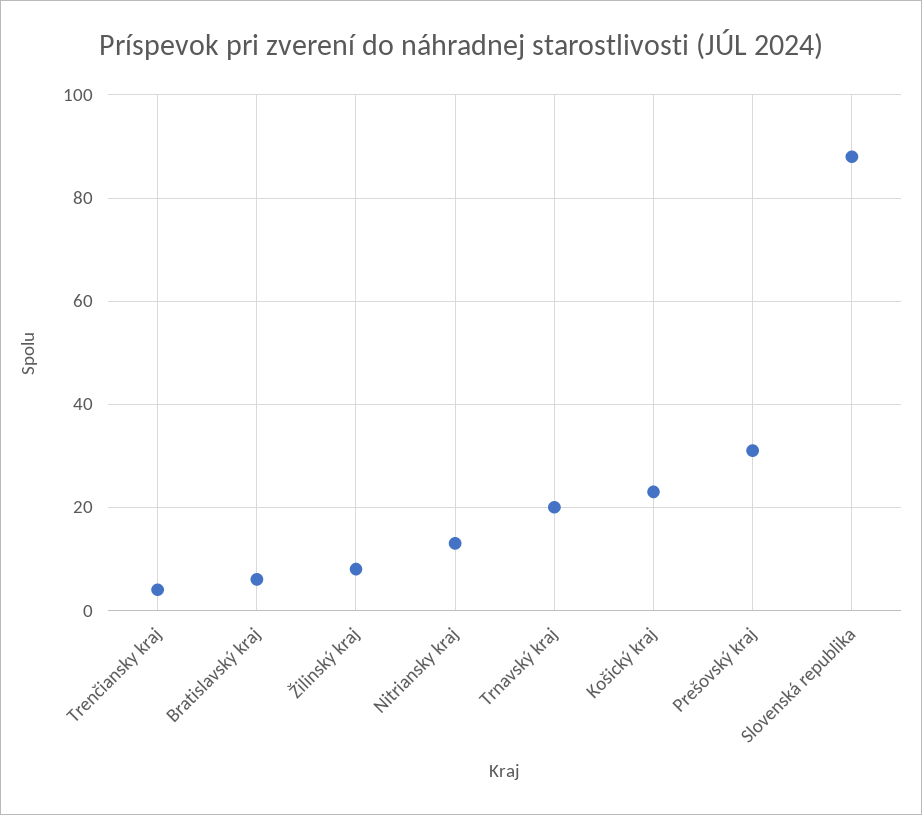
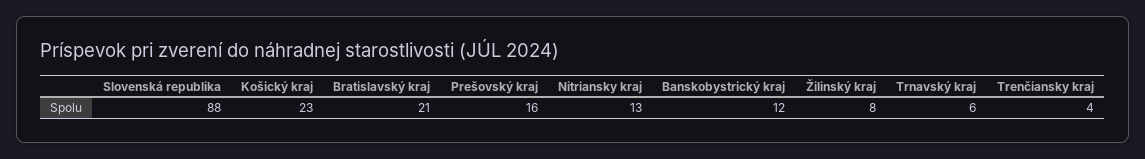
  {
    "Trenčiansky kraj": 4,
-   "Bratislavský kraj": 5,
+   "Bratislavský kraj": 21,
    "Žilinský kraj": 8,
    "Nitriansky kraj": 13,
-   "Trnavský kraj": 20,
+   "Trnavský kraj": 6,
    "Košický kraj": 23,
-   "Prešovský kraj": 30,
+   "Prešovský kraj": 16,
-   "Slovenská republika": 88
+   "Slovenská republika": 88,
+   "Banskobystrický kraj": 12
  }

